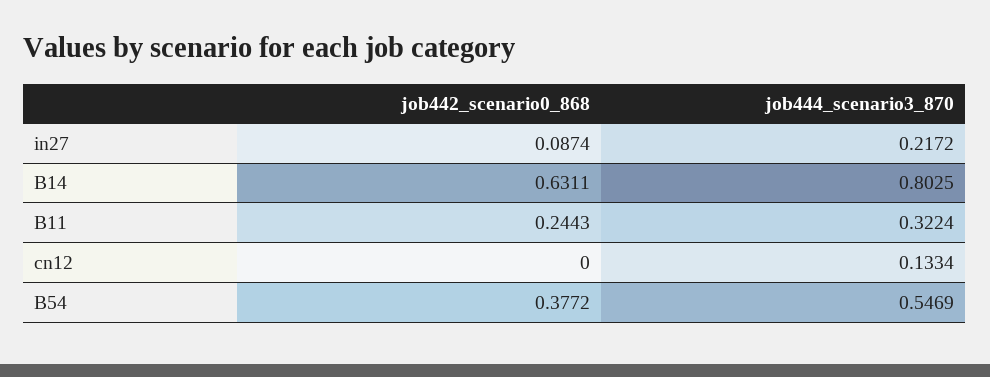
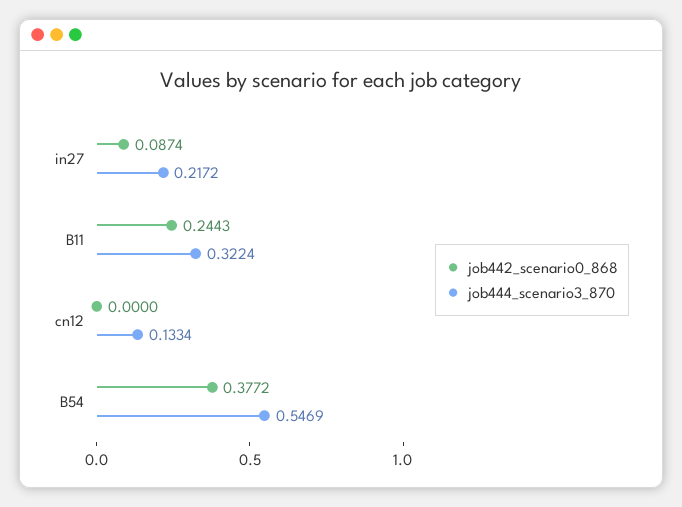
  {
    "job442_scenario0_868": {
      "in27": 0.0874,
-     "B14": 0.6311,
      "B11": 0.2443,
      "cn12": 0,
      "B54": 0.3772
    },
    "job444_scenario3_870": {
      "in27": 0.2172,
-     "B14": 0.8025,
      "B11": 0.3224,
      "cn12": 0.1334,
      "B54": 0.5469
    }
  }

